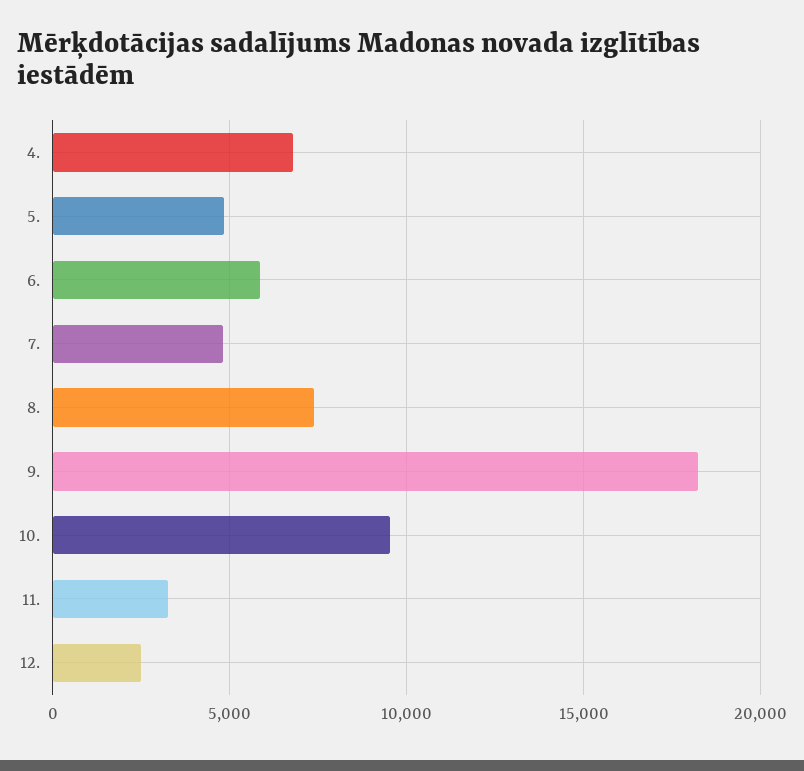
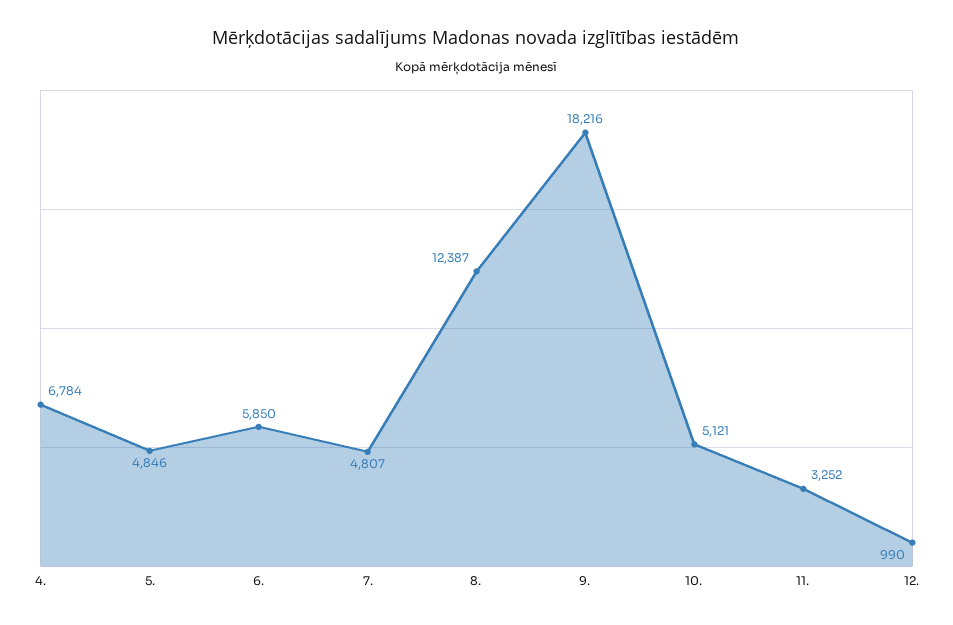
  {
    "4.": 6784,
    "5.": 4846,
    "6.": 5850,
    "7.": 4807,
-   "8.": 7500,
+   "8.": 12387,
    "9.": 18216,
-   "10.": 9500,
+   "10.": 5121,
    "11.": 3252,
-   "12.": 2500
+   "12.": 990
  }

